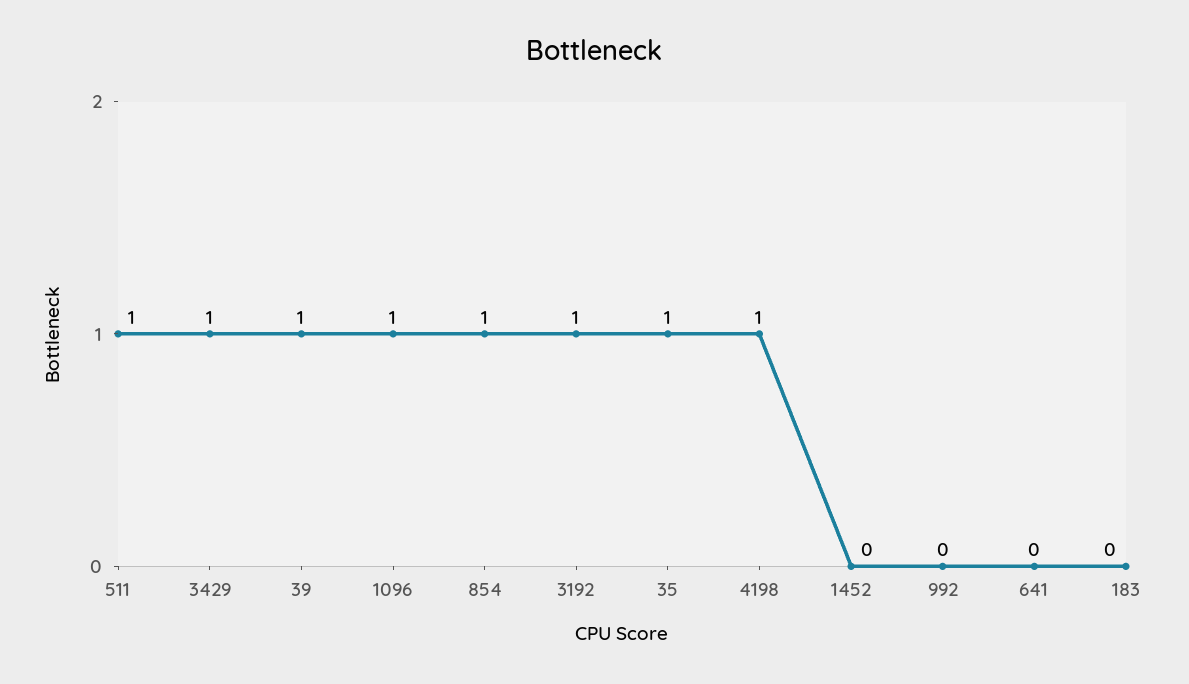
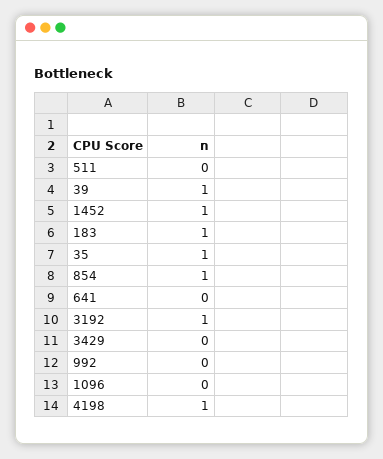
  {
-   "511": 1,
+   "511": 0,
-   "3429": 1,
+   "3429": 0,
    "39": 1,
-   "1096": 1,
+   "1096": 0,
    "854": 1,
    "3192": 1,
    "35": 1,
    "4198": 1,
-   "1452": 0,
+   "1452": 1,
    "992": 0,
    "641": 0,
-   "183": 0
+   "183": 1
  }

